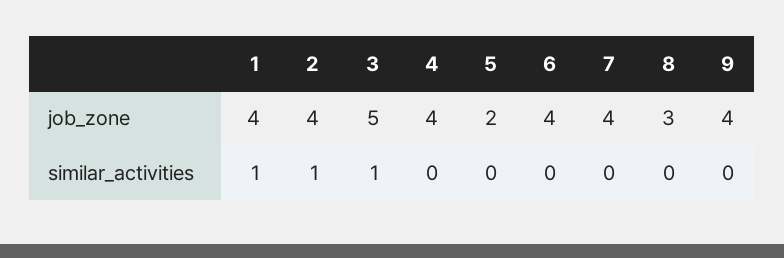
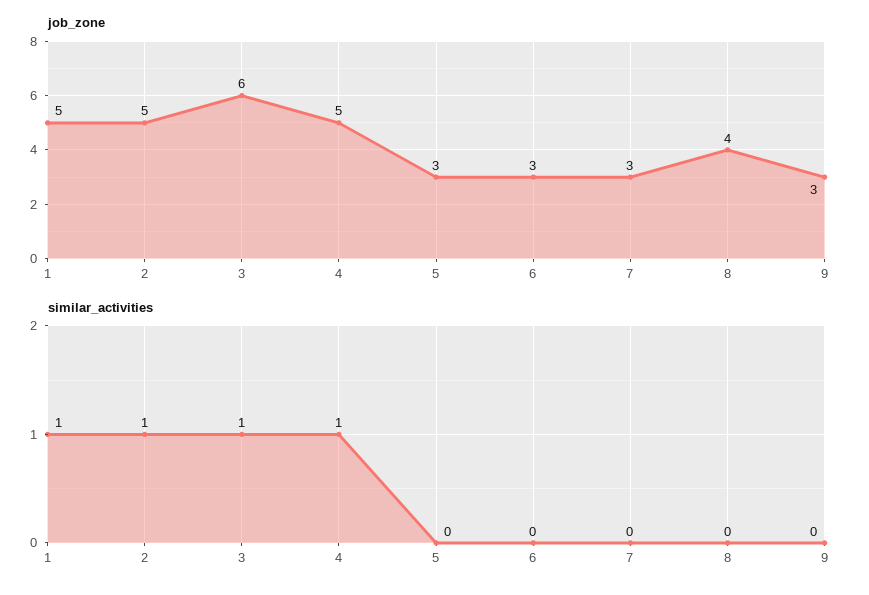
  {
    "job_zone": {
-     "1": 4,
+     "1": 5,
-     "2": 4,
+     "2": 5,
-     "3": 5,
+     "3": 6,
-     "4": 4,
+     "4": 5,
-     "5": 2,
+     "5": 3,
-     "6": 4,
+     "6": 3,
-     "7": 4,
+     "7": 3,
-     "8": 3,
+     "8": 4,
-     "9": 4
+     "9": 3
    },
    "similar_activities": {
      "1": 1,
      "2": 1,
      "3": 1,
-     "4": 0,
+     "4": 1,
      "5": 0,
      "6": 0,
      "7": 0,
      "8": 0,
      "9": 0
    }
  }

